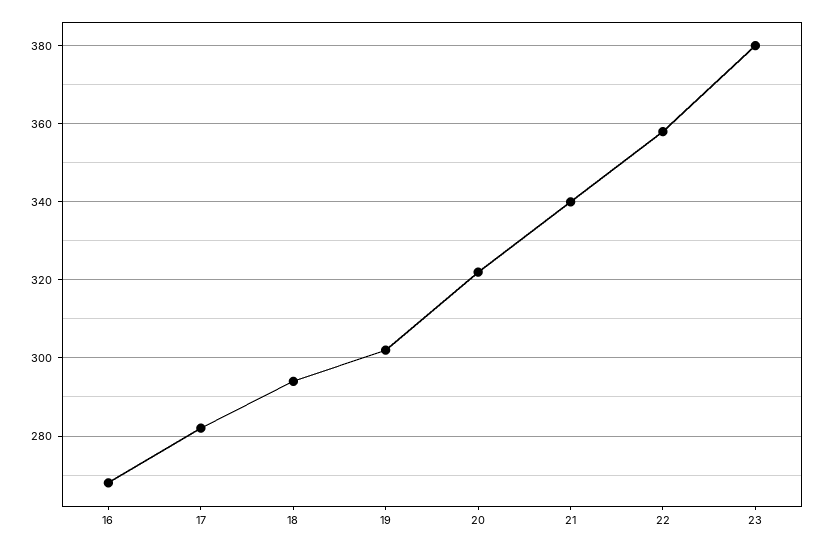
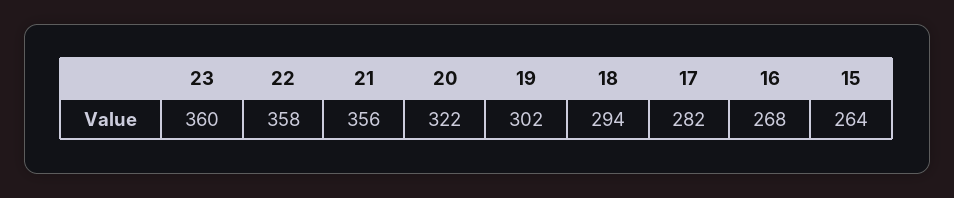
  {
    "16": 268,
    "17": 282,
    "18": 294,
    "19": 302,
    "20": 322,
-   "21": 340,
+   "21": 356,
    "22": 358,
-   "23": 380
+   "23": 360,
+   "15": 264
  }

